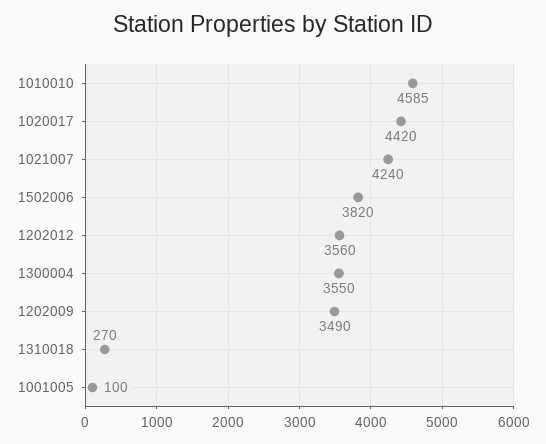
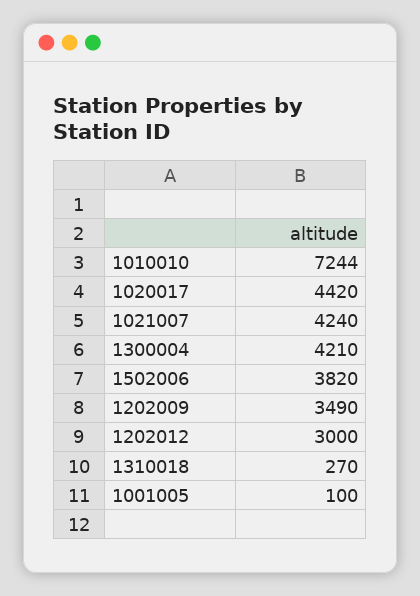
  {
-   "1010010": 4585,
+   "1010010": 7244,
    "1020017": 4420,
    "1021007": 4240,
    "1502006": 3820,
-   "1202012": 3560,
+   "1202012": 3000,
-   "1300004": 3550,
+   "1300004": 4210,
    "1202009": 3490,
    "1310018": 270,
    "1001005": 100
  }

